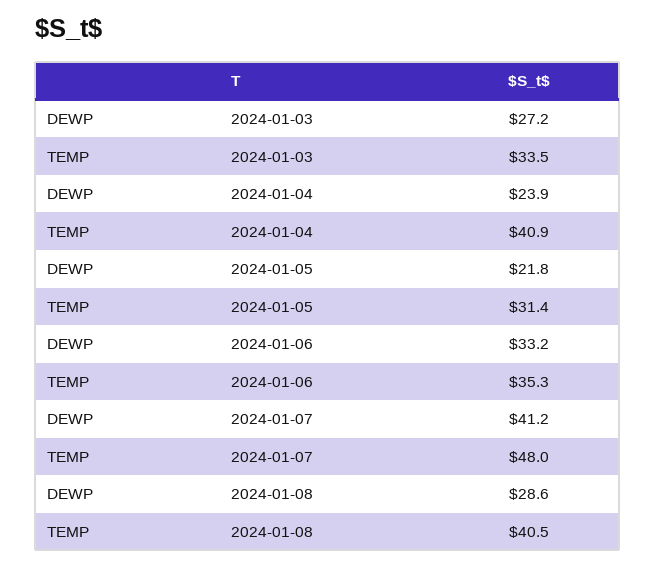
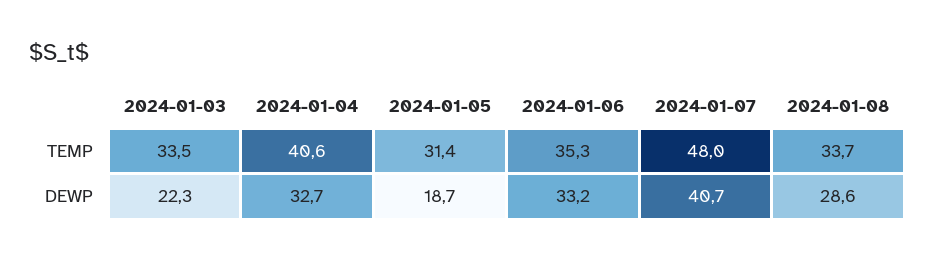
  {
    "DEWP": {
-     "2024-01-03": 27.2,
+     "2024-01-03": 22.3,
-     "2024-01-04": 23.9,
+     "2024-01-04": 32.7,
-     "2024-01-05": 21.8,
+     "2024-01-05": 18.7,
      "2024-01-06": 33.2,
-     "2024-01-07": 41.2,
+     "2024-01-07": 40.7,
      "2024-01-08": 28.6
    },
    "TEMP": {
      "2024-01-03": 33.5,
-     "2024-01-04": 40.9,
+     "2024-01-04": 40.6,
      "2024-01-05": 31.4,
      "2024-01-06": 35.3,
      "2024-01-07": 48,
-     "2024-01-08": 40.5
+     "2024-01-08": 33.7
    }
  }

